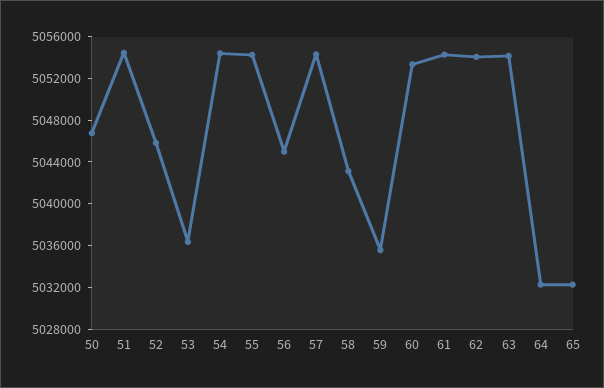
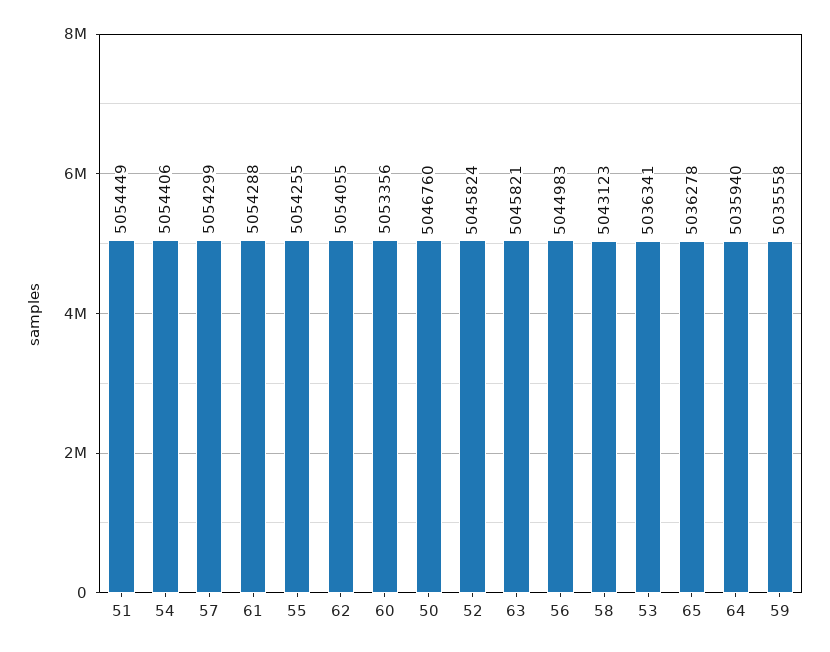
  {
    "50": 5046760,
    "51": 5054449,
    "52": 5045824,
    "53": 5036341,
    "54": 5054406,
    "55": 5054255,
    "56": 5044983,
    "57": 5054299,
    "58": 5043123,
    "59": 5035558,
    "60": 5053356,
    "61": 5054288,
    "62": 5054055,
-   "63": 5054000,
+   "63": 5045821,
-   "64": 5032000,
+   "64": 5035940,
-   "65": 5032000
+   "65": 5036278
  }

